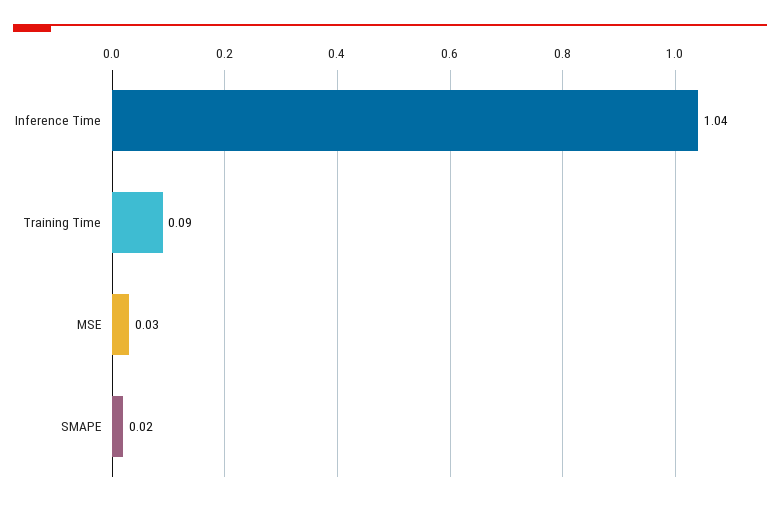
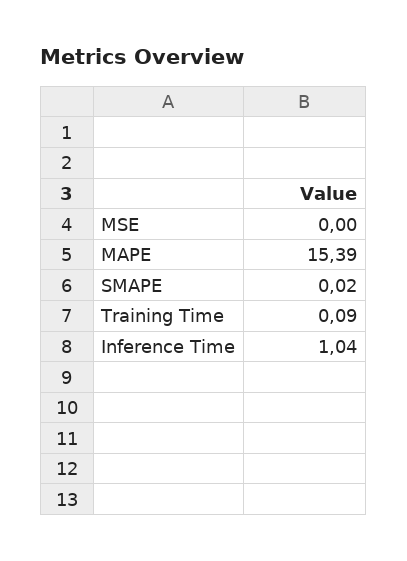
  {
    "Inference Time": 1.04,
    "Training Time": 0.09,
-   "MSE": 0.03,
+   "MSE": 0,
-   "SMAPE": 0.02
+   "SMAPE": 0.02,
+   "MAPE": 15.39
  }

